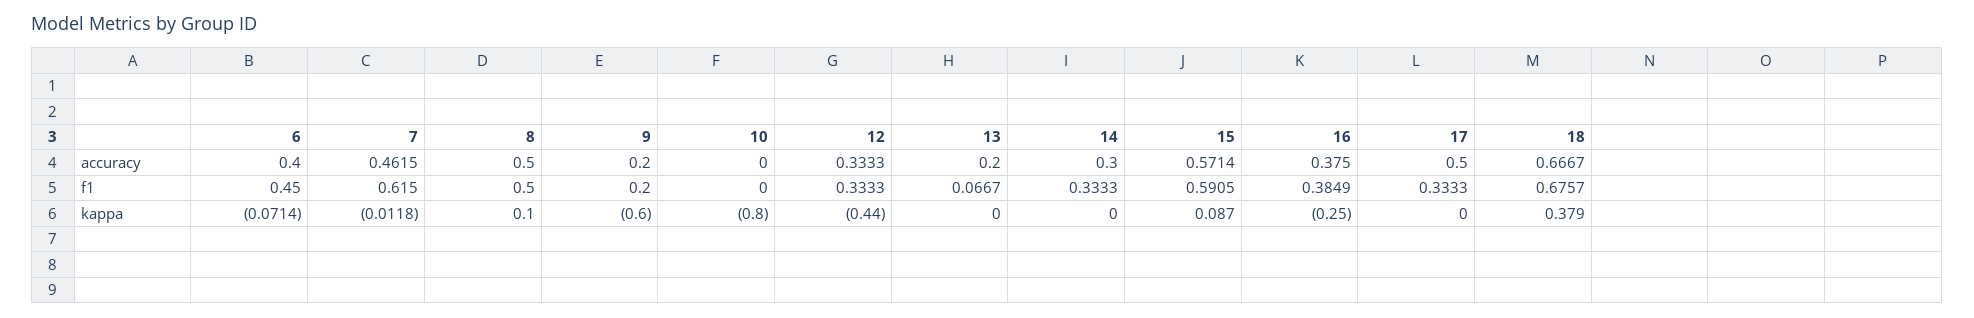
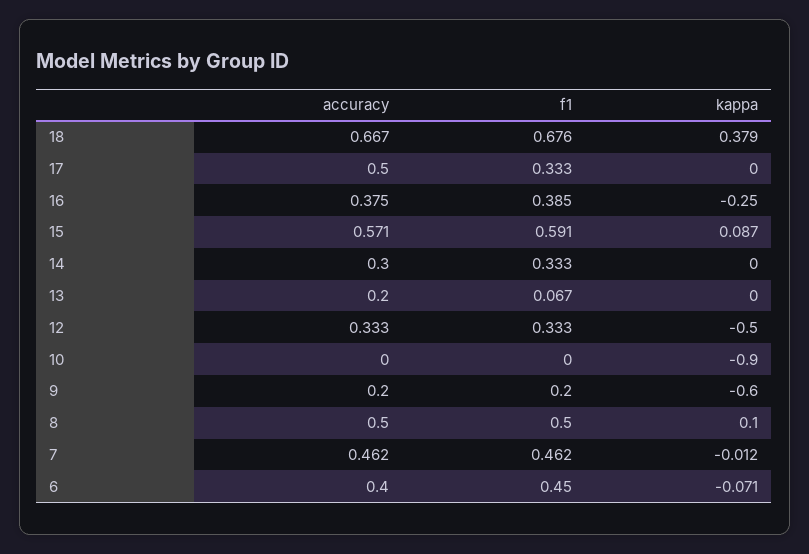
  {
    "6": {
      "accuracy": 0.4,
      "f1": 0.45,
      "kappa": -0.0714
    },
    "7": {
      "accuracy": 0.4615,
-     "f1": 0.615,
+     "f1": 0.462,
      "kappa": -0.0118
    },
    "8": {
      "accuracy": 0.5,
      "f1": 0.5,
      "kappa": 0.1
    },
    "9": {
      "accuracy": 0.2,
      "f1": 0.2,
      "kappa": -0.6
    },
    "10": {
      "accuracy": 0,
      "f1": 0,
-     "kappa": -0.8
+     "kappa": -0.9
    },
    "12": {
      "accuracy": 0.3333,
      "f1": 0.3333,
-     "kappa": -0.44
+     "kappa": -0.5
    },
    "13": {
      "accuracy": 0.2,
      "f1": 0.0667,
      "kappa": 0
    },
    "14": {
      "accuracy": 0.3,
      "f1": 0.3333,
      "kappa": 0
    },
    "15": {
      "accuracy": 0.5714,
      "f1": 0.5905,
      "kappa": 0.087
    },
    "16": {
      "accuracy": 0.375,
      "f1": 0.3849,
      "kappa": -0.25
    },
    "17": {
      "accuracy": 0.5,
      "f1": 0.3333,
      "kappa": 0
    },
    "18": {
      "accuracy": 0.6667,
      "f1": 0.6757,
      "kappa": 0.379
    }
  }

